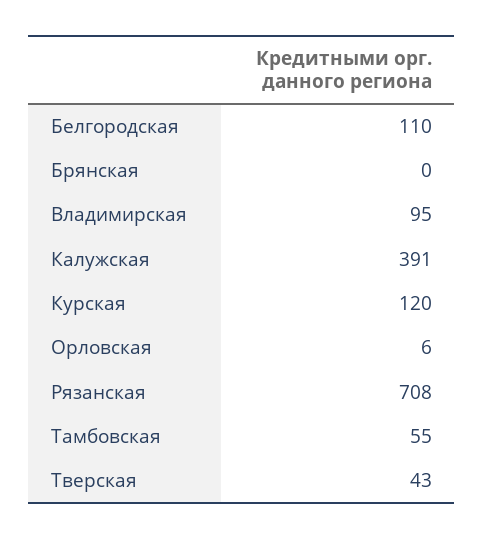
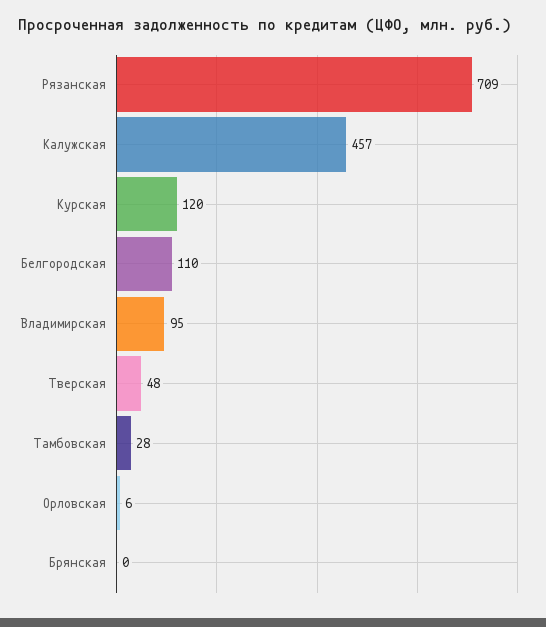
  {
    "Белгородская": 110,
    "Брянская": 0,
    "Владимирская": 95,
-   "Калужская": 391,
+   "Калужская": 457,
    "Курская": 120,
    "Орловская": 6,
-   "Рязанская": 708,
+   "Рязанская": 709,
-   "Тамбовская": 55,
+   "Тамбовская": 28,
-   "Тверская": 43
+   "Тверская": 48
  }

